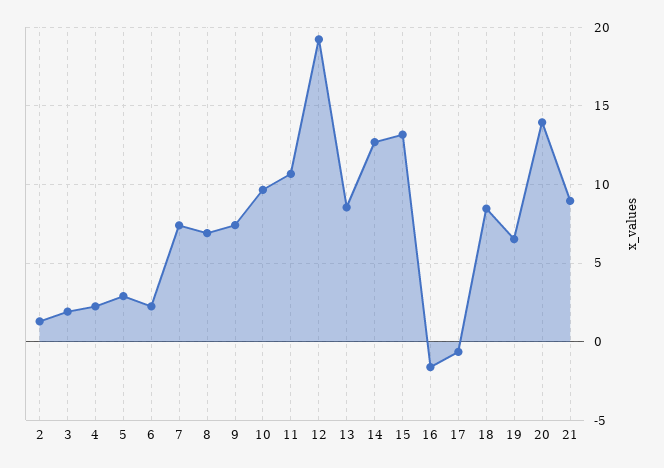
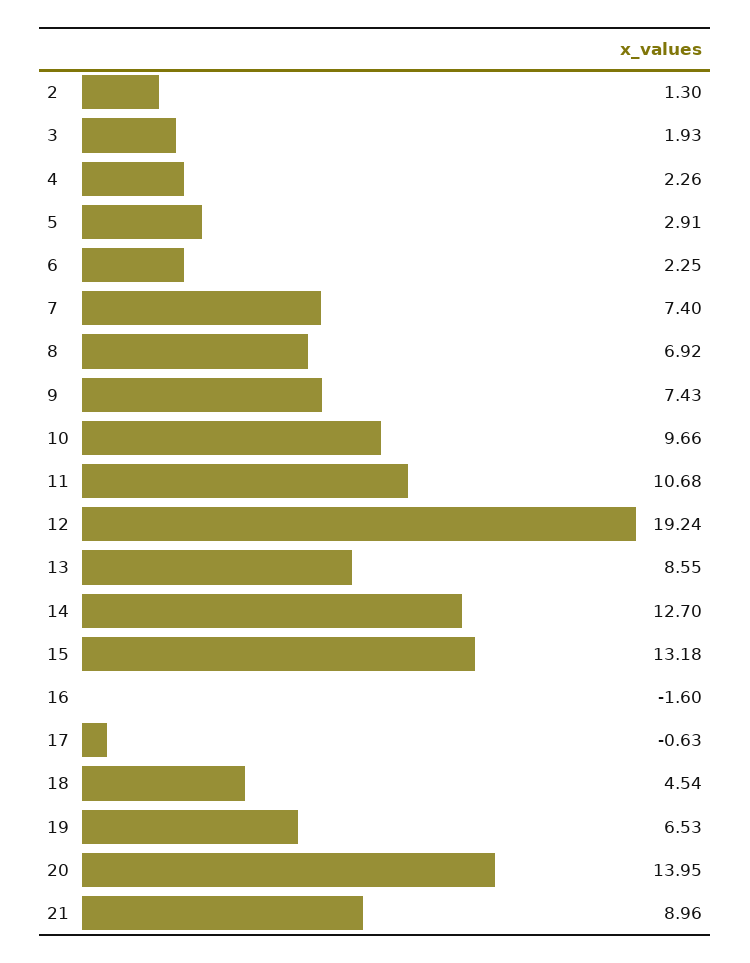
  {
    "2": 1.3,
    "3": 1.93,
    "4": 2.26,
    "5": 2.91,
    "6": 2.25,
    "7": 7.4,
    "8": 6.92,
    "9": 7.43,
    "10": 9.66,
    "11": 10.68,
    "12": 19.24,
    "13": 8.55,
    "14": 12.7,
    "15": 13.18,
    "16": -1.6,
    "17": -0.63,
-   "18": 8.5,
+   "18": 4.54,
    "19": 6.53,
    "20": 13.95,
    "21": 8.96
  }

